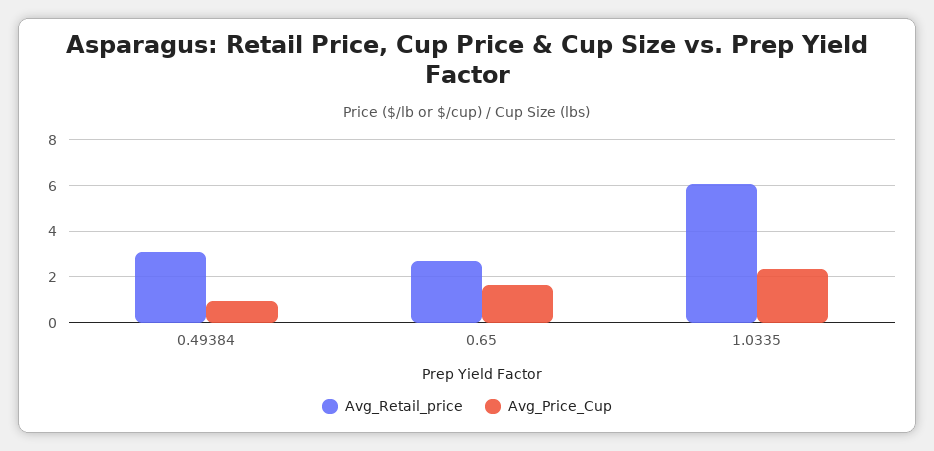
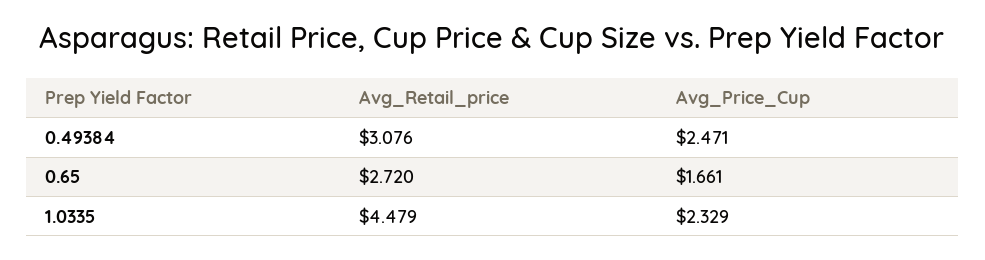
  {
    "Avg_Retail_price": {
      "0.49384": 3.076,
      "0.65": 2.72,
-     "1.0335": 6
+     "1.0335": 4.479
    },
    "Avg_Price_Cup": {
-     "0.49384": 1,
+     "0.49384": 2.471,
      "0.65": 1.661,
      "1.0335": 2.329
    }
  }

